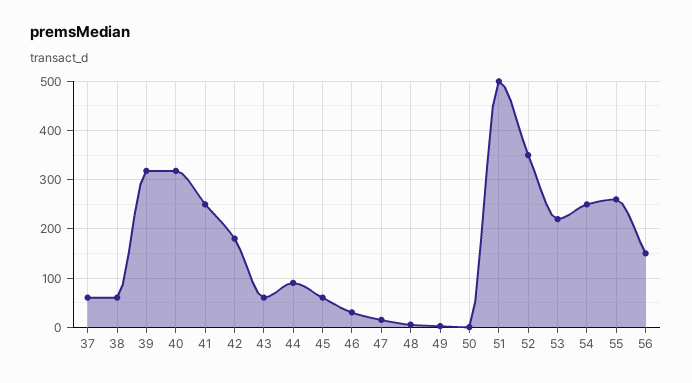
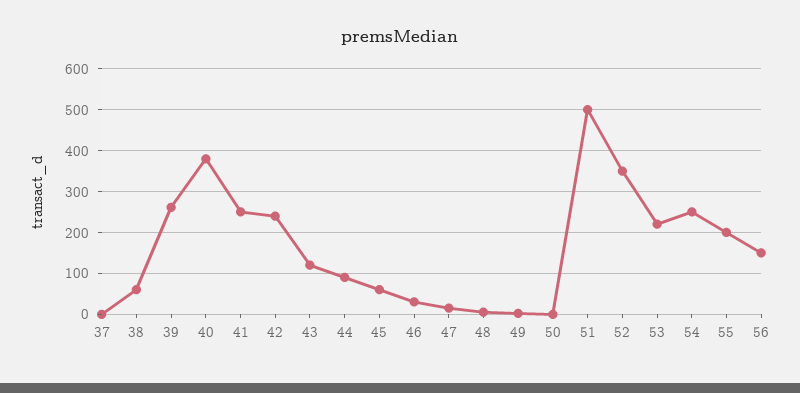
  {
-   "37": 60,
+   "37": 0,
    "38": 60,
-   "39": 320,
+   "39": 260,
-   "40": 320,
+   "40": 380,
    "41": 260,
-   "42": 180,
+   "42": 240,
-   "43": 60,
+   "43": 120,
    "44": 100,
    "45": 60,
    "46": 40,
    "47": 20,
    "48": 0,
    "49": 0,
    "50": 0,
    "51": 500,
    "52": 360,
    "53": 220,
    "54": 260,
-   "55": 260,
+   "55": 200,
    "56": 160
  }

